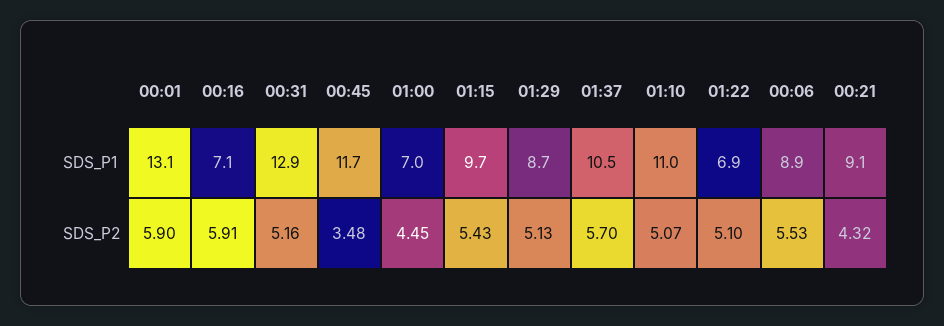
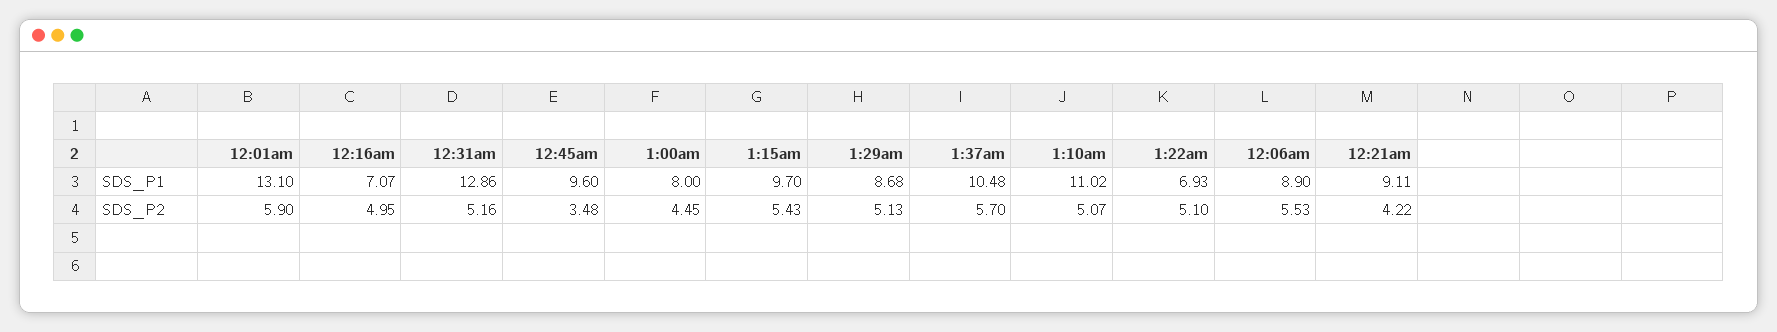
  {
    "00:01": {
      "SDS_P1": 13.1,
      "SDS_P2": 5.9
    },
    "00:16": {
      "SDS_P1": 7.07,
-     "SDS_P2": 5.91
+     "SDS_P2": 4.95
    },
    "00:31": {
      "SDS_P1": 12.86,
      "SDS_P2": 5.16
    },
    "00:45": {
-     "SDS_P1": 11.7,
+     "SDS_P1": 9.6,
      "SDS_P2": 3.48
    },
    "01:00": {
-     "SDS_P1": 7,
+     "SDS_P1": 8,
      "SDS_P2": 4.45
    },
    "01:15": {
      "SDS_P1": 9.7,
      "SDS_P2": 5.43
    },
    "01:29": {
      "SDS_P1": 8.68,
      "SDS_P2": 5.13
    },
    "01:37": {
      "SDS_P1": 10.48,
      "SDS_P2": 5.7
    },
    "01:10": {
      "SDS_P1": 11.02,
      "SDS_P2": 5.07
    },
    "01:22": {
      "SDS_P1": 6.93,
      "SDS_P2": 5.1
    },
    "00:06": {
      "SDS_P1": 8.9,
      "SDS_P2": 5.53
    },
    "00:21": {
      "SDS_P1": 9.11,
-     "SDS_P2": 4.32
+     "SDS_P2": 4.22
    }
  }

